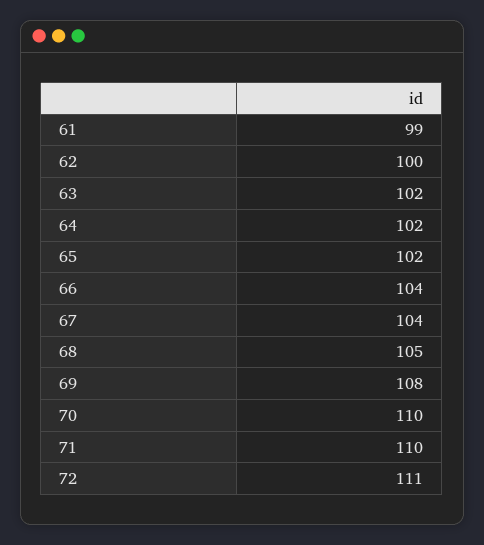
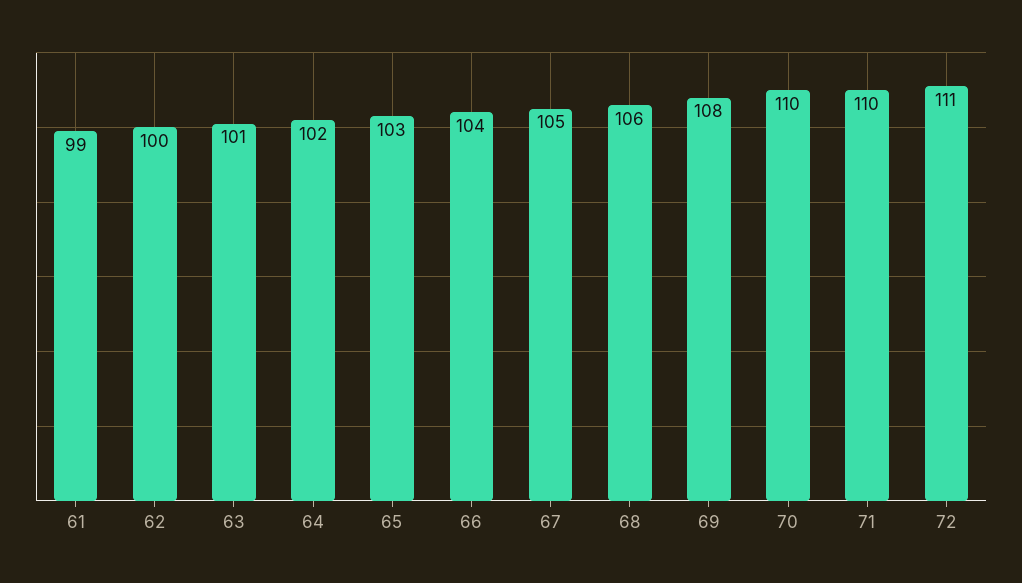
  {
    "61": 99,
    "62": 100,
-   "63": 102,
+   "63": 101,
    "64": 102,
-   "65": 102,
+   "65": 103,
    "66": 104,
-   "67": 104,
+   "67": 105,
-   "68": 105,
+   "68": 106,
    "69": 108,
    "70": 110,
    "71": 110,
    "72": 111
  }

